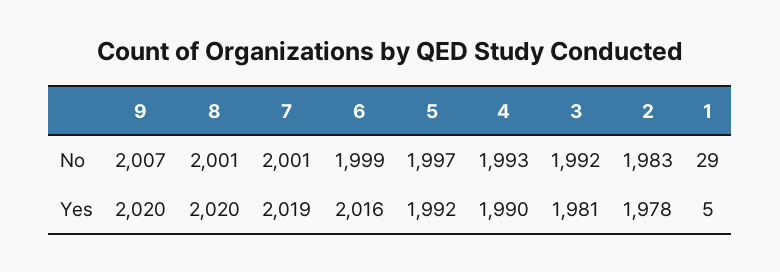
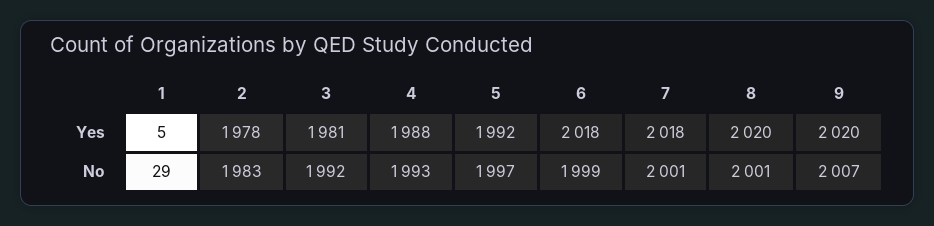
  {
    "9": {
      "No": 2007,
      "Yes": 2020
    },
    "8": {
      "No": 2001,
      "Yes": 2020
    },
    "7": {
      "No": 2001,
-     "Yes": 2019
+     "Yes": 2018
    },
    "6": {
      "No": 1999,
-     "Yes": 2016
+     "Yes": 2018
    },
    "5": {
      "No": 1997,
      "Yes": 1992
    },
    "4": {
      "No": 1993,
-     "Yes": 1990
+     "Yes": 1988
    },
    "3": {
      "No": 1992,
      "Yes": 1981
    },
    "2": {
      "No": 1983,
      "Yes": 1978
    },
    "1": {
      "No": 29,
      "Yes": 5
    }
  }

